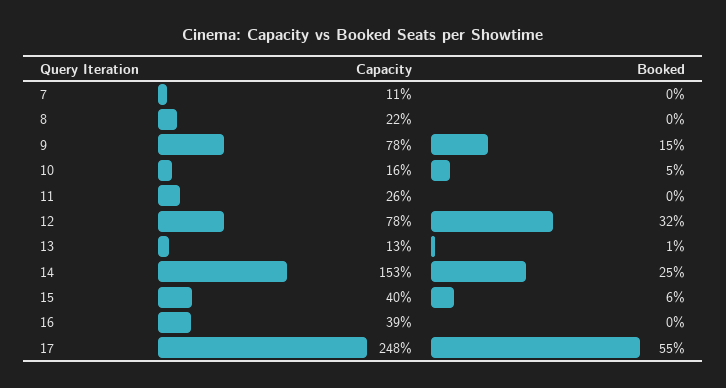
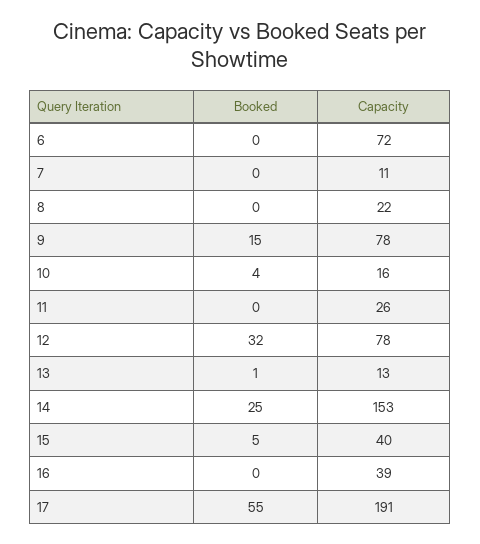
  {
    "Capacity": {
      "7": 11,
      "8": 22,
      "9": 78,
      "10": 16,
      "11": 26,
      "12": 78,
      "13": 13,
      "14": 153,
      "15": 40,
      "16": 39,
-     "17": 248
+     "17": 191,
+     "6": 72
    },
    "Booked": {
      "7": 0,
      "8": 0,
      "9": 15,
-     "10": 5,
+     "10": 4,
      "11": 0,
      "12": 32,
      "13": 1,
      "14": 25,
-     "15": 6,
+     "15": 5,
      "16": 0,
-     "17": 55
+     "17": 55,
+     "6": 0
    }
  }

